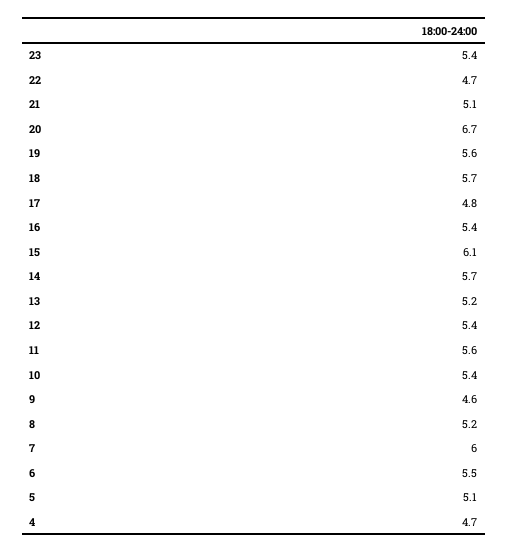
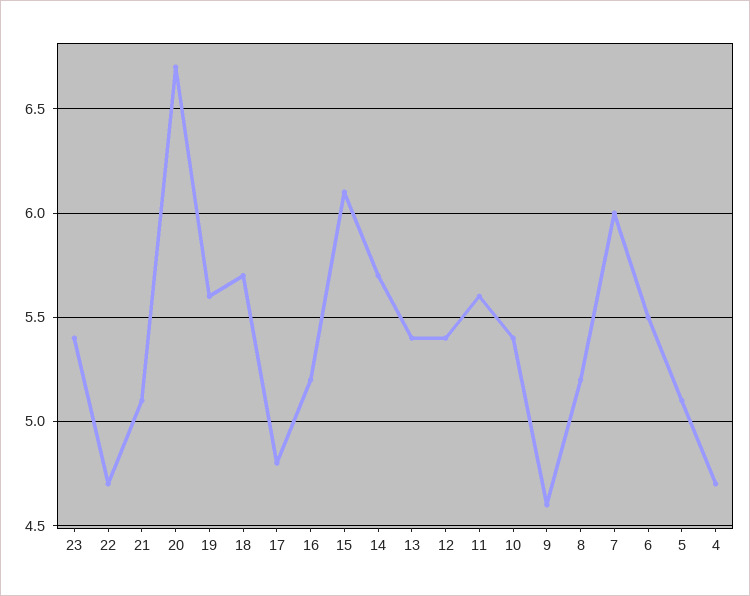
  {
    "23": 5.4,
    "22": 4.7,
    "21": 5.1,
    "20": 6.7,
    "19": 5.6,
    "18": 5.7,
    "17": 4.8,
-   "16": 5.4,
+   "16": 5.2,
    "15": 6.1,
    "14": 5.7,
-   "13": 5.2,
+   "13": 5.4,
    "12": 5.4,
    "11": 5.6,
    "10": 5.4,
    "9": 4.6,
    "8": 5.2,
    "7": 6,
    "6": 5.5,
    "5": 5.1,
    "4": 4.7
  }

